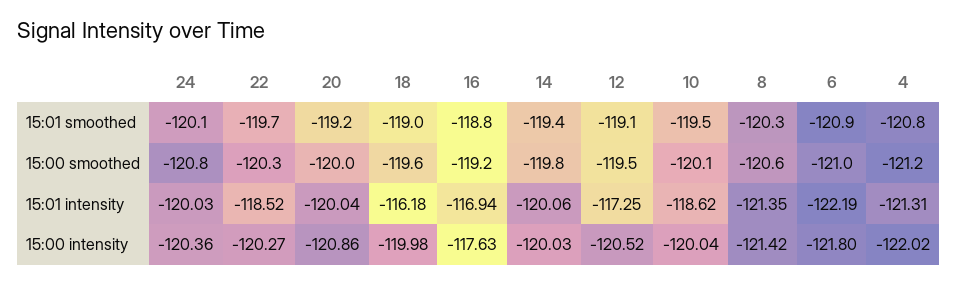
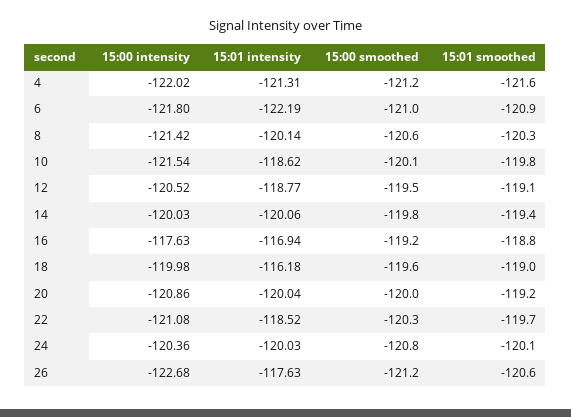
  {
    "24": {
      "15:01 smoothed": -120.1,
      "15:00 smoothed": -120.8,
      "15:01 intensity": -120.03,
      "15:00 intensity": -120.36
    },
    "22": {
      "15:01 smoothed": -119.7,
      "15:00 smoothed": -120.3,
      "15:01 intensity": -118.52,
-     "15:00 intensity": -120.27
+     "15:00 intensity": -121.08
    },
    "20": {
      "15:01 smoothed": -119.2,
      "15:00 smoothed": -120,
      "15:01 intensity": -120.04,
      "15:00 intensity": -120.86
    },
    "18": {
      "15:01 smoothed": -119,
      "15:00 smoothed": -119.6,
      "15:01 intensity": -116.18,
      "15:00 intensity": -119.98
    },
    "16": {
      "15:01 smoothed": -118.8,
      "15:00 smoothed": -119.2,
      "15:01 intensity": -116.94,
      "15:00 intensity": -117.63
    },
    "14": {
      "15:01 smoothed": -119.4,
      "15:00 smoothed": -119.8,
      "15:01 intensity": -120.06,
      "15:00 intensity": -120.03
    },
    "12": {
      "15:01 smoothed": -119.1,
      "15:00 smoothed": -119.5,
-     "15:01 intensity": -117.25,
+     "15:01 intensity": -118.77,
      "15:00 intensity": -120.52
    },
    "10": {
-     "15:01 smoothed": -119.5,
+     "15:01 smoothed": -119.8,
      "15:00 smoothed": -120.1,
      "15:01 intensity": -118.62,
-     "15:00 intensity": -120.04
+     "15:00 intensity": -121.54
    },
    "8": {
      "15:01 smoothed": -120.3,
      "15:00 smoothed": -120.6,
-     "15:01 intensity": -121.35,
+     "15:01 intensity": -120.14,
      "15:00 intensity": -121.42
    },
    "6": {
      "15:01 smoothed": -120.9,
      "15:00 smoothed": -121,
      "15:01 intensity": -122.19,
      "15:00 intensity": -121.8
    },
    "4": {
-     "15:01 smoothed": -120.8,
+     "15:01 smoothed": -121.6,
      "15:00 smoothed": -121.2,
      "15:01 intensity": -121.31,
      "15:00 intensity": -122.02
-   }
+   },
+   "26": {
+     "15:00 intensity": -122.68,
+     "15:01 intensity": -117.63,
+     "15:00 smoothed": -121.2,
+     "15:01 smoothed": -120.6
+   }
  }

